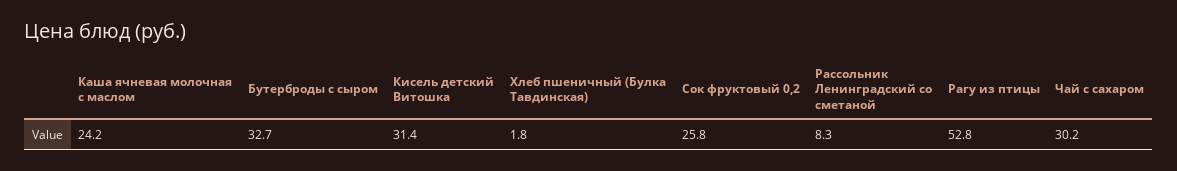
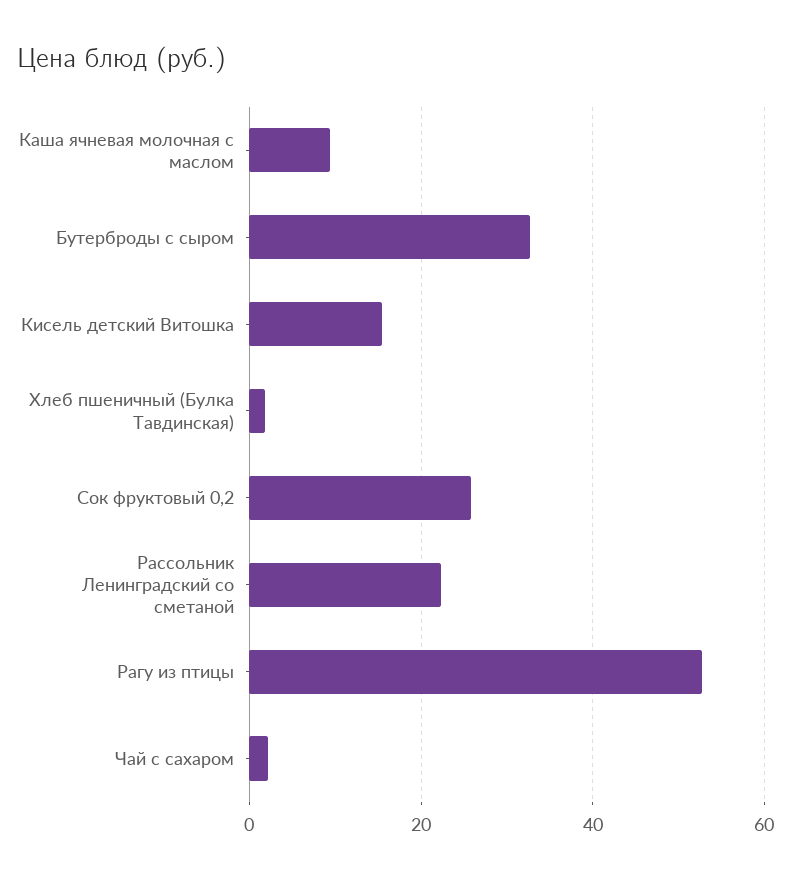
  {
-   "Каша ячневая молочная с маслом": 24.2,
+   "Каша ячневая молочная с маслом": 10,
    "Бутерброды с сыром": 32.7,
-   "Кисель детский Витошка": 31.4,
+   "Кисель детский Витошка": 16,
    "Хлеб пшеничный (Булка Тавдинская)": 1.8,
    "Сок фруктовый 0,2": 25.8,
-   "Рассольник Ленинградский со сметаной": 8.3,
+   "Рассольник Ленинградский со сметаной": 22,
    "Рагу из птицы": 52.8,
-   "Чай с сахаром": 30.2
+   "Чай с сахаром": 2
  }

